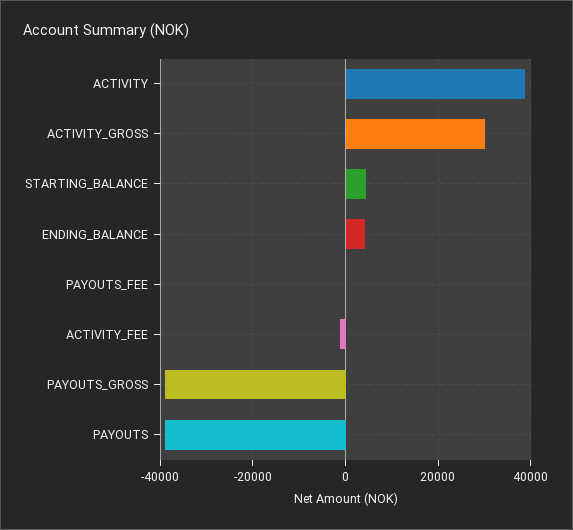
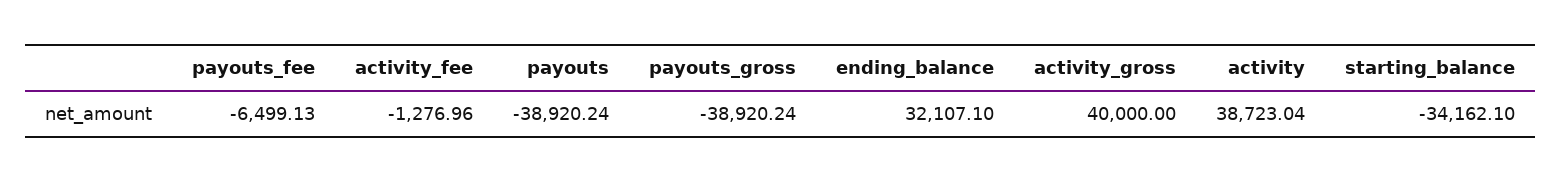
  {
    "ACTIVITY": 38723.04,
-   "ACTIVITY_GROSS": 30000,
+   "ACTIVITY_GROSS": 40000,
-   "STARTING_BALANCE": 4000,
+   "STARTING_BALANCE": -34162.1,
-   "ENDING_BALANCE": 4000,
+   "ENDING_BALANCE": 32107.1,
-   "PAYOUTS_FEE": 0,
+   "PAYOUTS_FEE": -6499.13,
    "ACTIVITY_FEE": -1276.96,
    "PAYOUTS_GROSS": -38920.24,
    "PAYOUTS": -38920.24
  }

